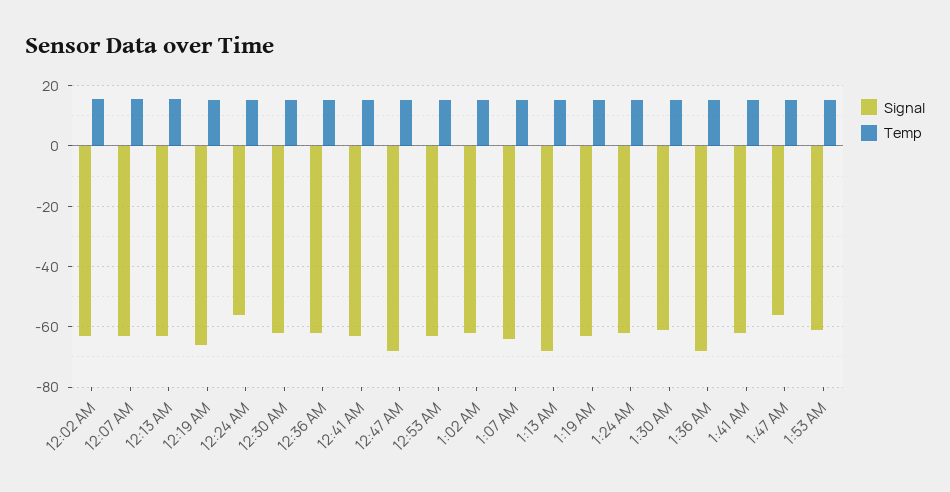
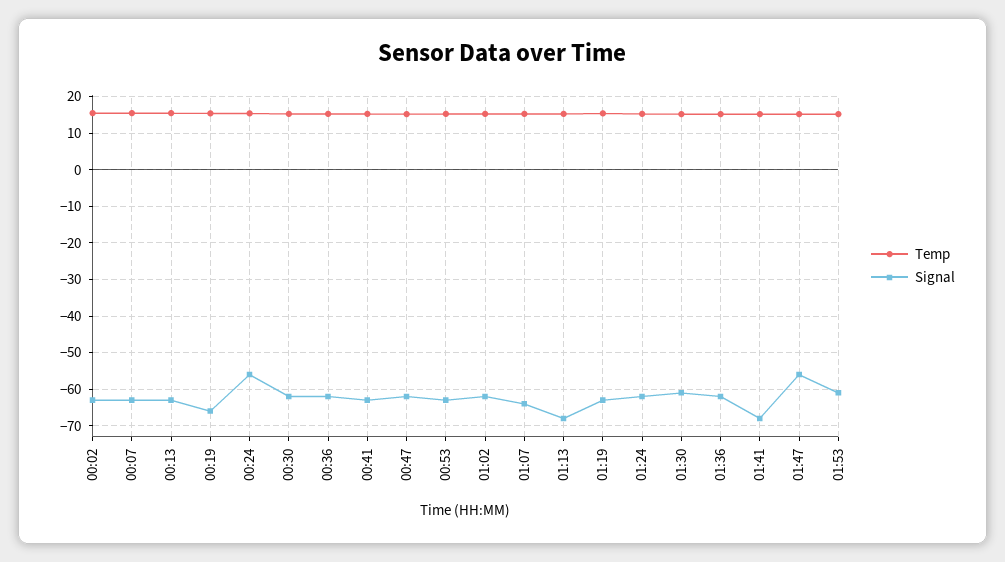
  {
    "Signal": {
      "12:02 AM": -64,
      "12:07 AM": -64,
      "12:13 AM": -64,
      "12:19 AM": -66,
      "12:24 AM": -56,
      "12:30 AM": -62,
      "12:36 AM": -62,
      "12:41 AM": -64,
-     "12:47 AM": -68,
+     "12:47 AM": -62,
      "12:53 AM": -64,
      "1:02 AM": -62,
      "1:07 AM": -64,
      "1:13 AM": -68,
      "1:19 AM": -64,
      "1:24 AM": -62,
      "1:30 AM": -62,
-     "1:36 AM": -68,
+     "1:36 AM": -62,
-     "1:41 AM": -62,
+     "1:41 AM": -68,
      "1:47 AM": -56,
      "1:53 AM": -62
    },
    "Temp": {
      "12:02 AM": 16,
      "12:07 AM": 16,
      "12:13 AM": 16,
      "12:19 AM": 16,
      "12:24 AM": 16,
      "12:30 AM": 16,
      "12:36 AM": 16,
      "12:41 AM": 16,
      "12:47 AM": 16,
      "12:53 AM": 16,
      "1:02 AM": 16,
      "1:07 AM": 16,
      "1:13 AM": 16,
      "1:19 AM": 16,
      "1:24 AM": 16,
      "1:30 AM": 16,
      "1:36 AM": 16,
      "1:41 AM": 16,
      "1:47 AM": 16,
      "1:53 AM": 16
    }
  }

